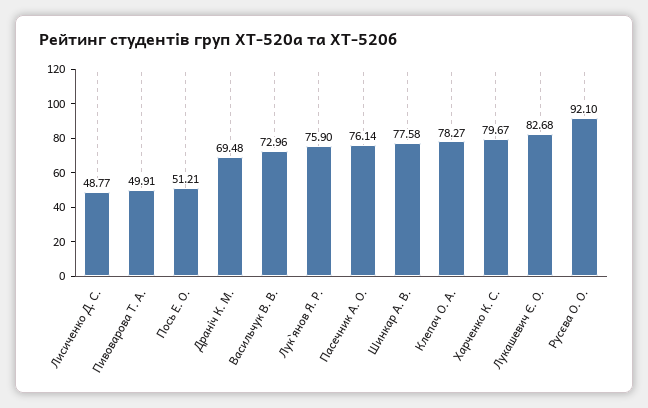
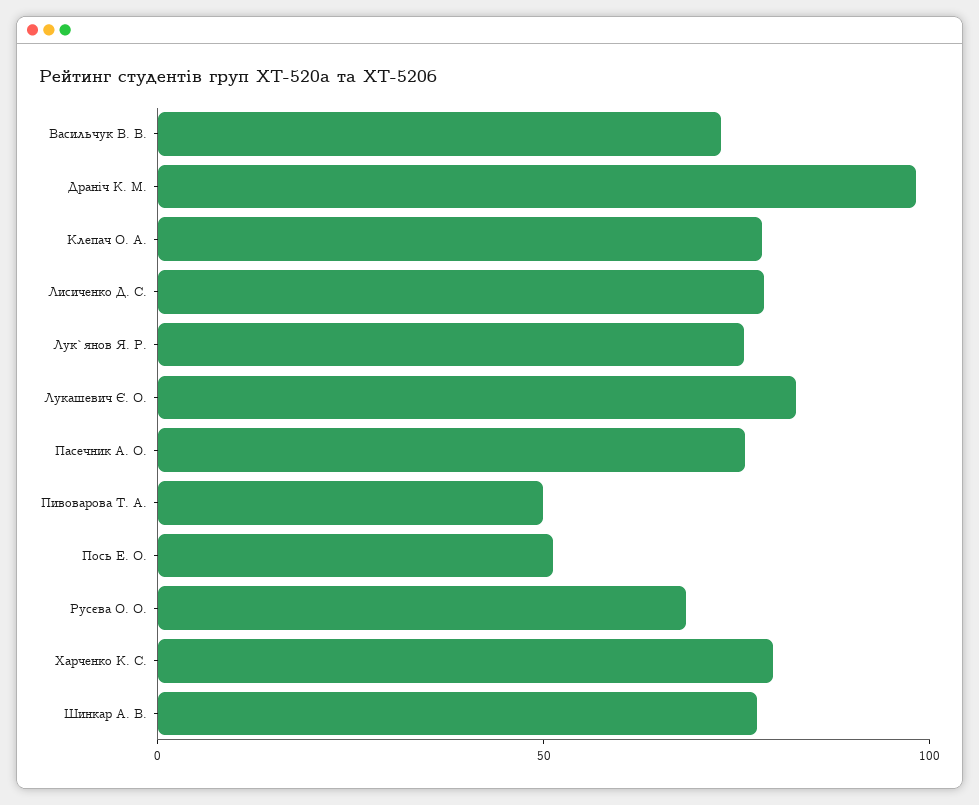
  {
-   "Лисиченко Д. С.": 48.77,
+   "Лисиченко Д. С.": 80,
    "Пивоварова Т. А.": 49.91,
    "Пось Е. О.": 51.21,
-   "Драніч К. М.": 69.48,
+   "Драніч К. М.": 100,
    "Васильчук В. В.": 72.96,
    "Лук`янов Я. Р.": 75.9,
    "Пасечник А. О.": 76.14,
    "Шинкар А. В.": 77.58,
    "Клепач О. А.": 78.27,
    "Харченко К. С.": 79.67,
    "Лукашевич Є. О.": 82.68,
-   "Русєва О. О.": 92.1
+   "Русєва О. О.": 70
  }

